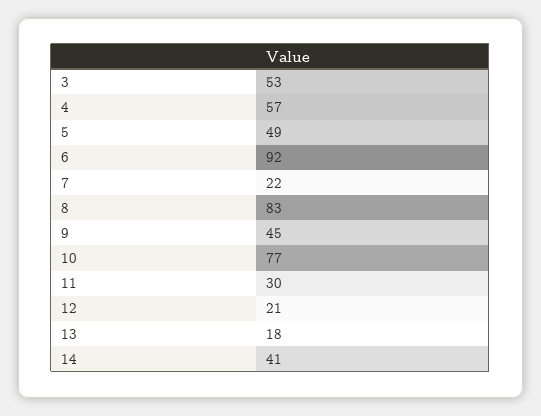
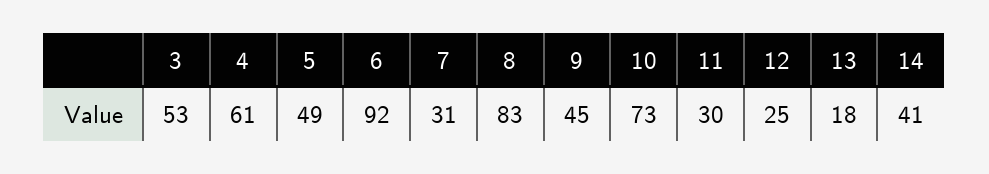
  {
    "3": 53,
-   "4": 57,
+   "4": 61,
    "5": 49,
    "6": 92,
-   "7": 22,
+   "7": 31,
    "8": 83,
    "9": 45,
-   "10": 77,
+   "10": 73,
    "11": 30,
-   "12": 21,
+   "12": 25,
    "13": 18,
    "14": 41
  }

